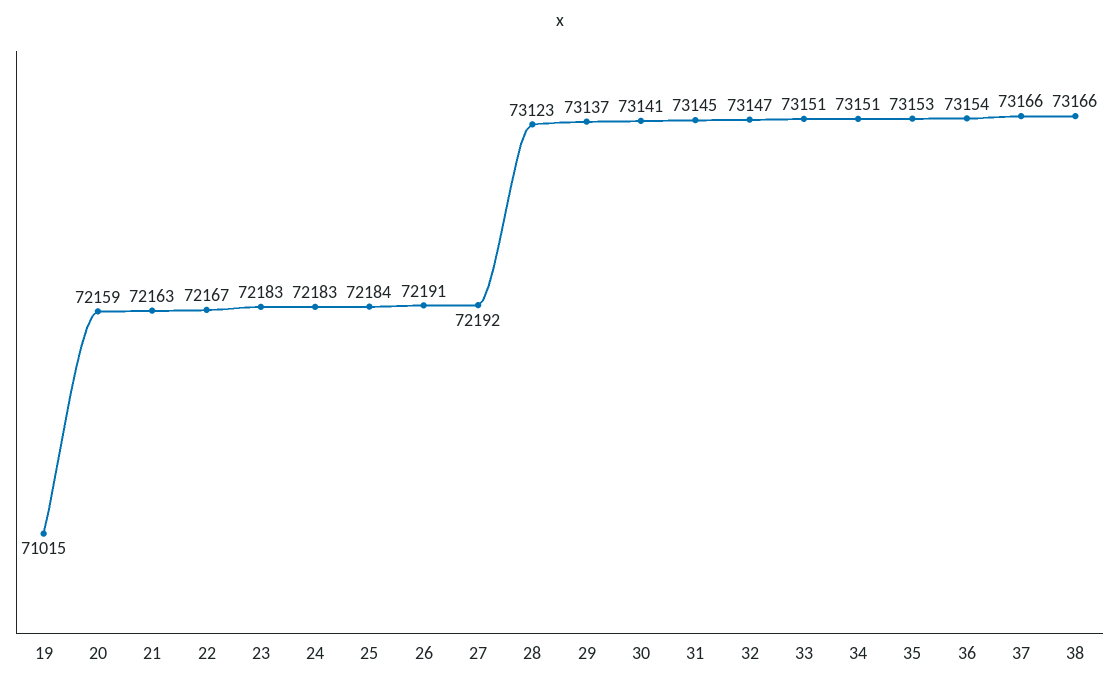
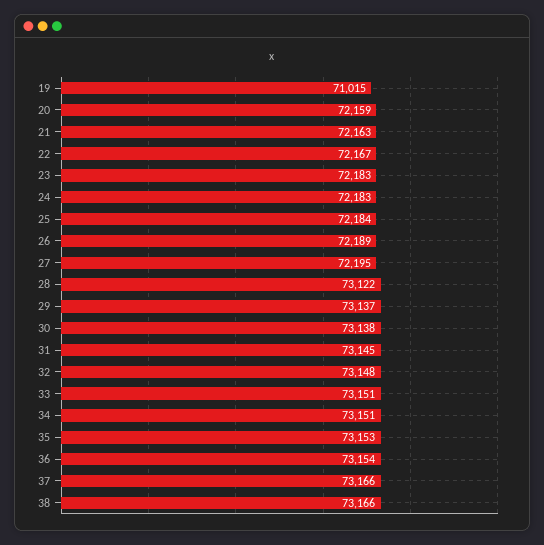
  {
    "19": 71015,
    "20": 72159,
    "21": 72163,
    "22": 72167,
    "23": 72183,
    "24": 72183,
    "25": 72184,
-   "26": 72191,
+   "26": 72189,
-   "27": 72192,
+   "27": 72195,
-   "28": 73123,
+   "28": 73122,
    "29": 73137,
-   "30": 73141,
+   "30": 73138,
    "31": 73145,
-   "32": 73147,
+   "32": 73148,
    "33": 73151,
    "34": 73151,
    "35": 73153,
    "36": 73154,
    "37": 73166,
    "38": 73166
  }

